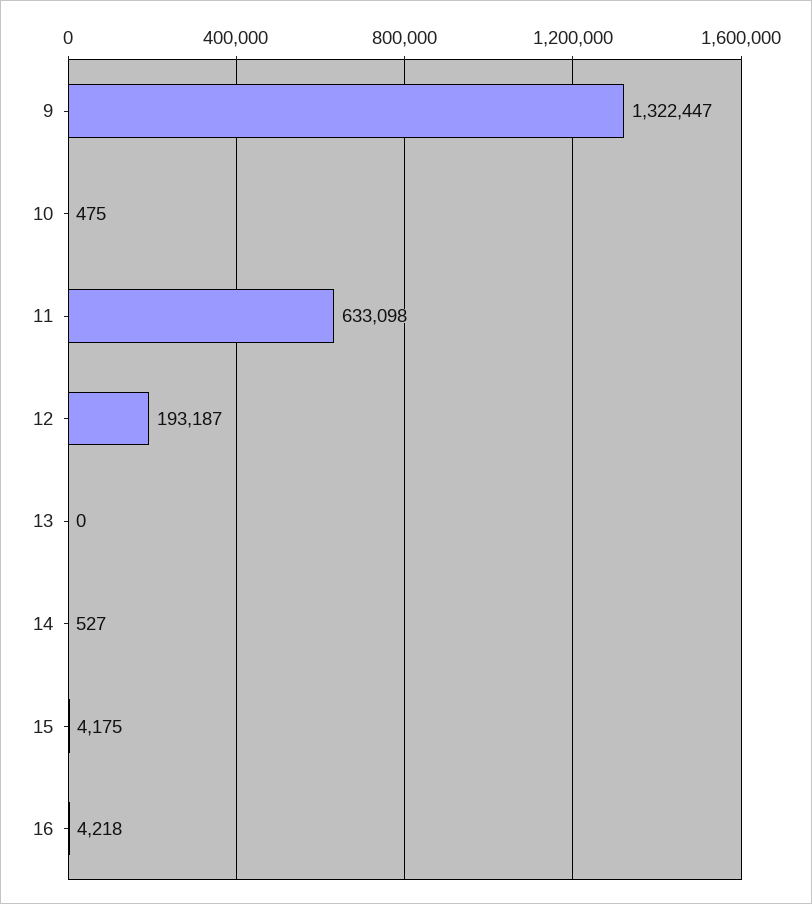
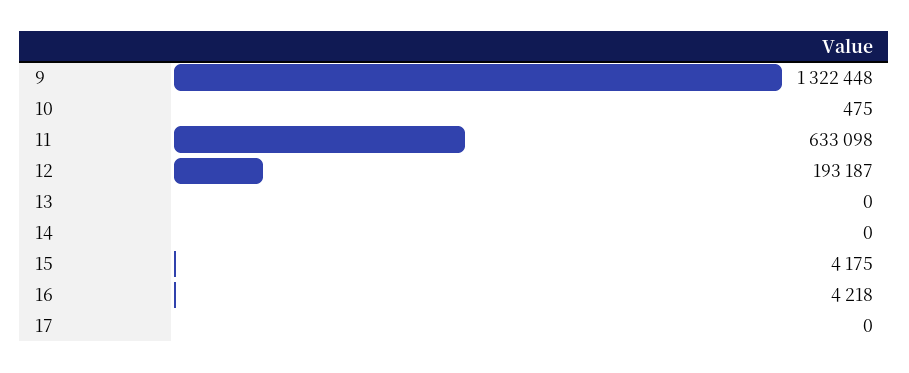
  {
-   "9": 1322447,
+   "9": 1322448,
    "10": 475,
    "11": 633098,
    "12": 193187,
    "13": 0,
-   "14": 527,
+   "14": 0,
    "15": 4175,
-   "16": 4218
+   "16": 4218,
+   "17": 0
  }

